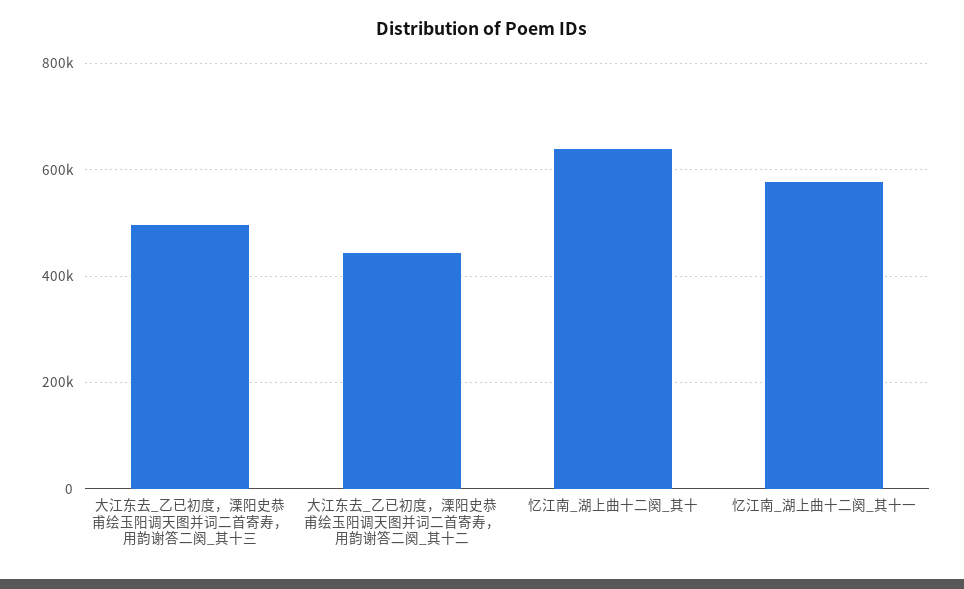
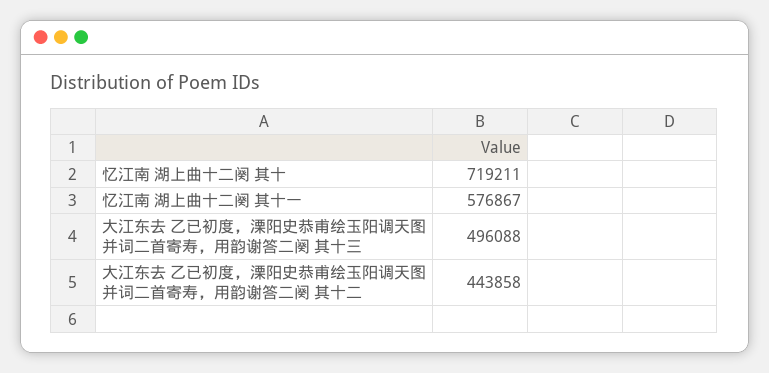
  {
    "大江东去_乙已初度，溧阳史恭甫绘玉阳调天图并词二首寄寿，用韵谢答二阕_其十三": 496088,
    "大江东去_乙已初度，溧阳史恭甫绘玉阳调天图并词二首寄寿，用韵谢答二阕_其十二": 443858,
-   "忆江南_湖上曲十二阕_其十": 640000,
+   "忆江南_湖上曲十二阕_其十": 719211,
    "忆江南_湖上曲十二阕_其十一": 576867
  }

